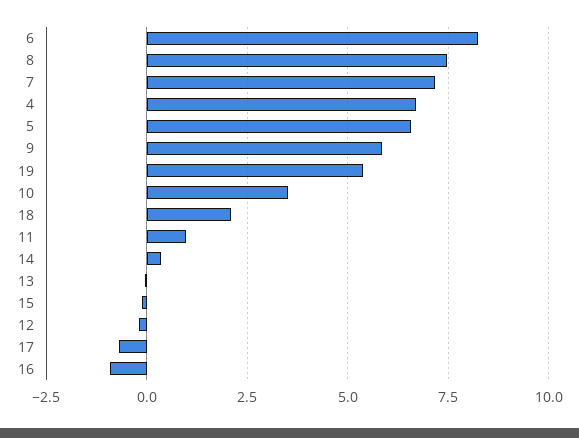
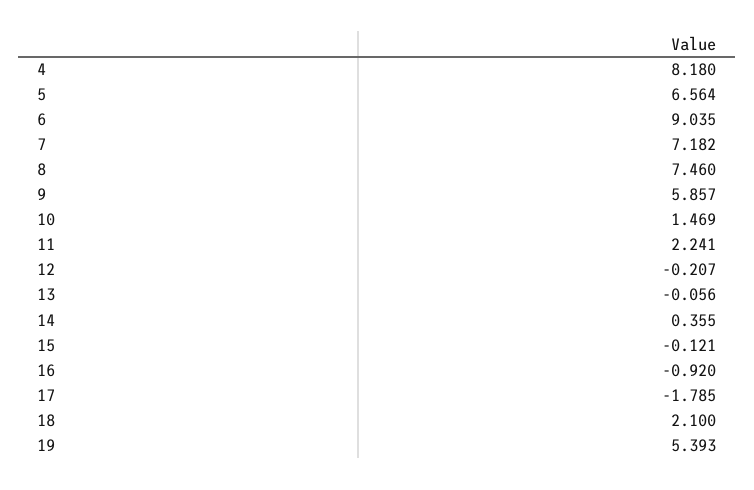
  {
-   "6": 8.25,
+   "6": 9.035,
    "8": 7.46,
    "7": 7.182,
-   "4": 6.75,
+   "4": 8.18,
    "5": 6.564,
    "9": 5.857,
    "19": 5.393,
-   "10": 3.5,
+   "10": 1.469,
    "18": 2.1,
-   "11": 1,
+   "11": 2.241,
    "14": 0.355,
    "13": -0.056,
    "15": -0.121,
    "12": -0.207,
-   "17": -0.75,
+   "17": -1.785,
    "16": -0.92
  }

